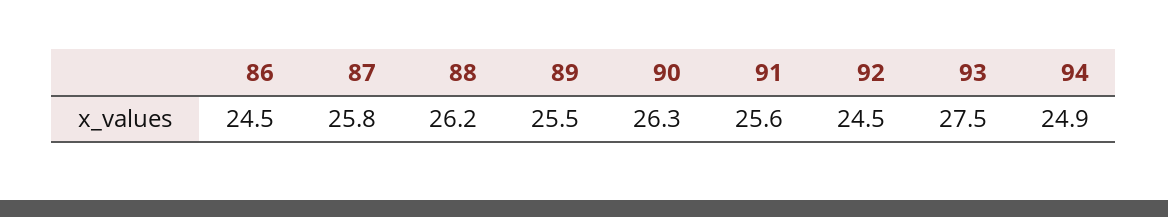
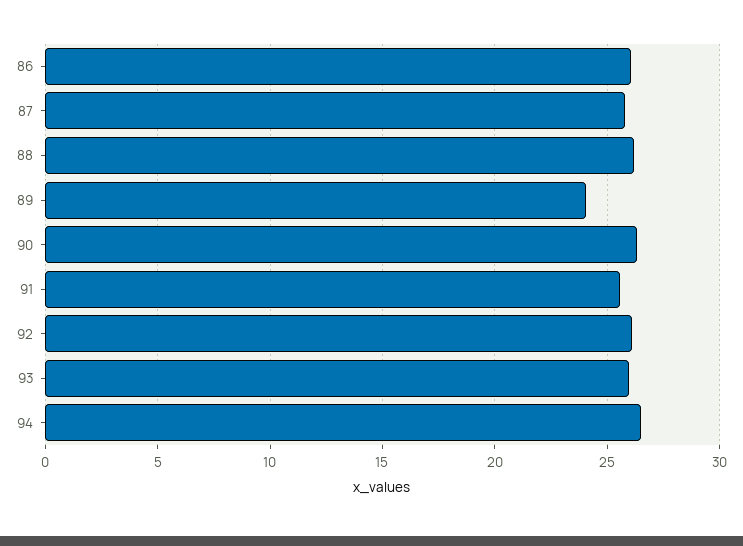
  {
-   "86": 24.5,
+   "86": 26,
    "87": 25.8,
    "88": 26.2,
-   "89": 25.5,
+   "89": 24,
    "90": 26.3,
    "91": 25.6,
-   "92": 24.5,
+   "92": 26,
-   "93": 27.5,
+   "93": 26,
-   "94": 24.9
+   "94": 26.5
  }

